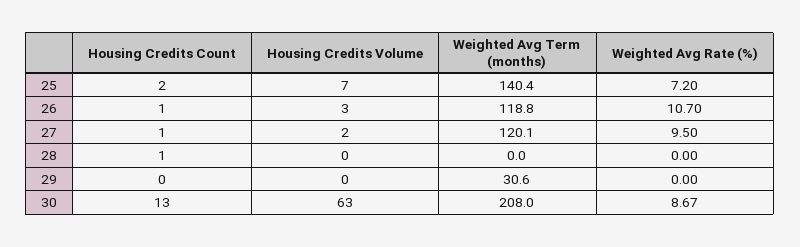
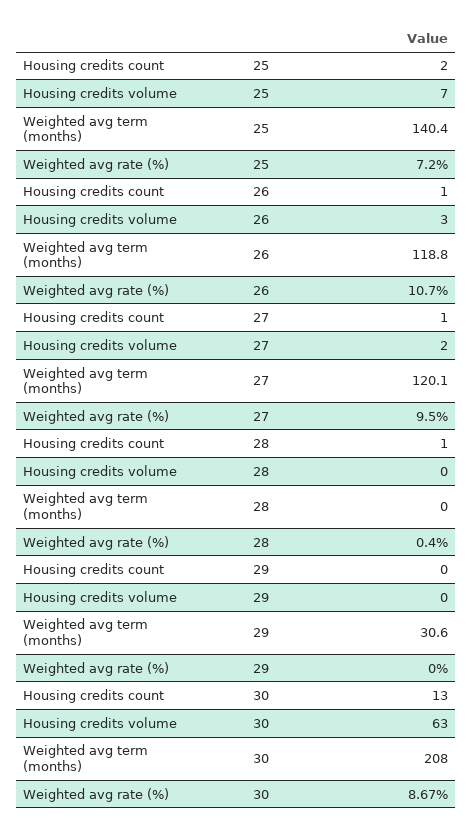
  {
    "Housing Credits Count": {
      "25": 2,
      "26": 1,
      "27": 1,
      "28": 1,
      "29": 0,
      "30": 13
    },
    "Housing Credits Volume": {
      "25": 7,
      "26": 3,
      "27": 2,
      "28": 0,
      "29": 0,
      "30": 63
    },
    "Weighted Avg Term (months)": {
      "25": 140.4,
      "26": 118.8,
      "27": 120.1,
      "28": 0,
      "29": 30.6,
      "30": 208
    },
    "Weighted Avg Rate (%)": {
      "25": 7.2,
      "26": 10.7,
      "27": 9.5,
-     "28": 0,
+     "28": 0.4,
      "29": 0,
      "30": 8.67
    }
  }

